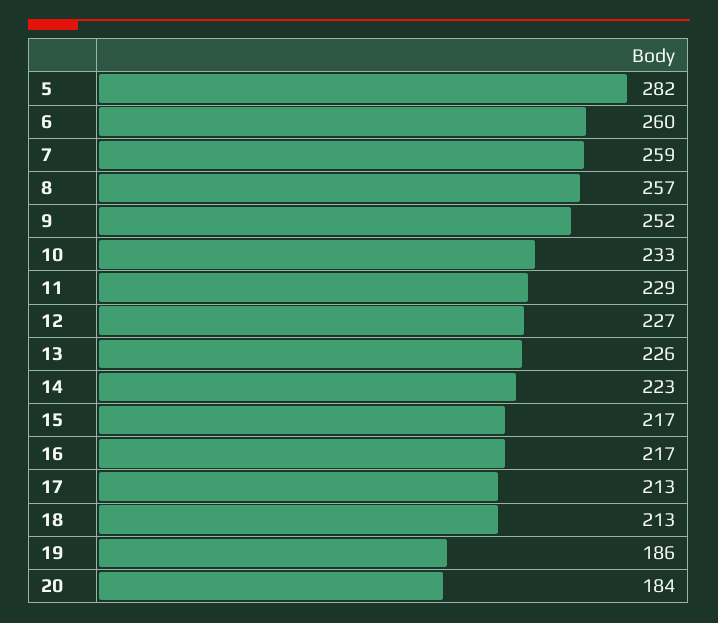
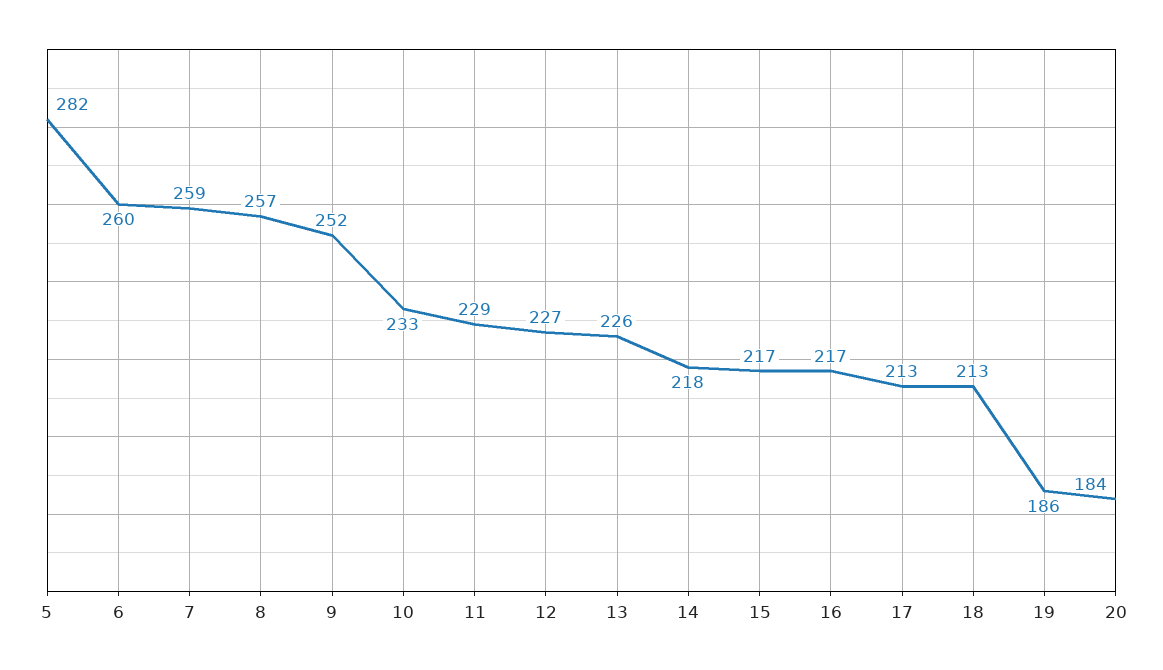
  {
    "5": 282,
    "6": 260,
    "7": 259,
    "8": 257,
    "9": 252,
    "10": 233,
    "11": 229,
    "12": 227,
    "13": 226,
-   "14": 223,
+   "14": 218,
    "15": 217,
    "16": 217,
    "17": 213,
    "18": 213,
    "19": 186,
    "20": 184
  }

